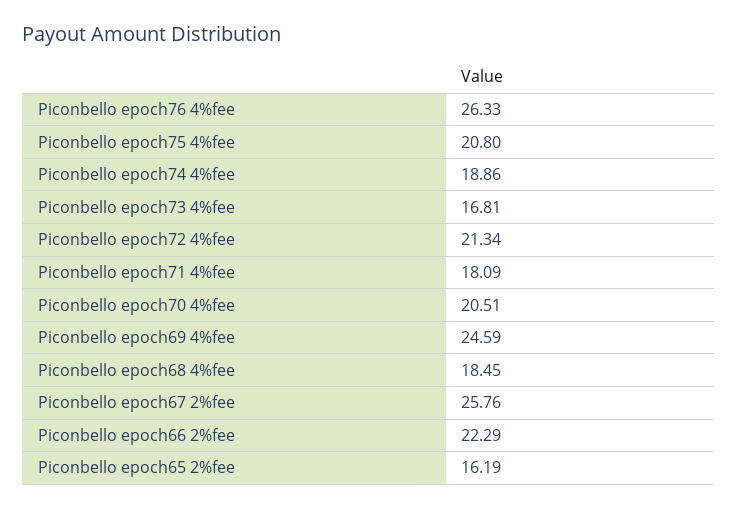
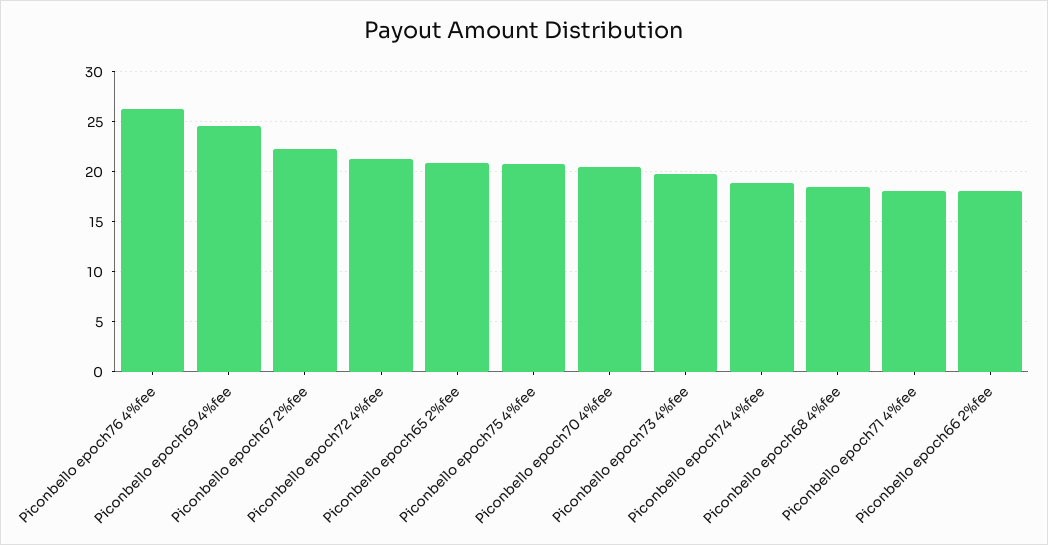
  {
    "Piconbello epoch76 4%fee": 26.33,
    "Piconbello epoch75 4%fee": 20.8,
    "Piconbello epoch74 4%fee": 18.86,
-   "Piconbello epoch73 4%fee": 16.81,
+   "Piconbello epoch73 4%fee": 20,
    "Piconbello epoch72 4%fee": 21.34,
    "Piconbello epoch71 4%fee": 18.09,
    "Piconbello epoch70 4%fee": 20.51,
    "Piconbello epoch69 4%fee": 24.59,
    "Piconbello epoch68 4%fee": 18.45,
-   "Piconbello epoch67 2%fee": 25.76,
+   "Piconbello epoch67 2%fee": 22,
-   "Piconbello epoch66 2%fee": 22.29,
+   "Piconbello epoch66 2%fee": 18,
-   "Piconbello epoch65 2%fee": 16.19
+   "Piconbello epoch65 2%fee": 21
  }

